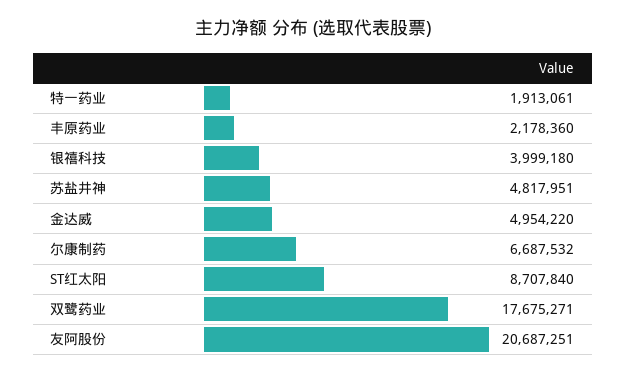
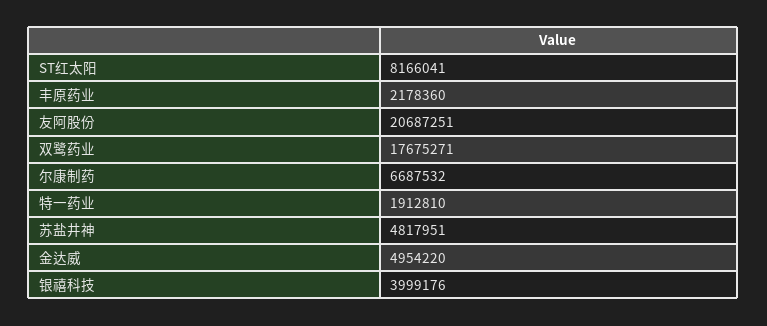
  {
-   "特一药业": 1913061,
+   "特一药业": 1912810,
    "丰原药业": 2178360,
-   "银禧科技": 3999180,
+   "银禧科技": 3999176,
    "苏盐井神": 4817951,
    "金达威": 4954220,
    "尔康制药": 6687532,
-   "ST红太阳": 8707840,
+   "ST红太阳": 8166041,
    "双鹭药业": 17675271,
    "友阿股份": 20687251
  }

